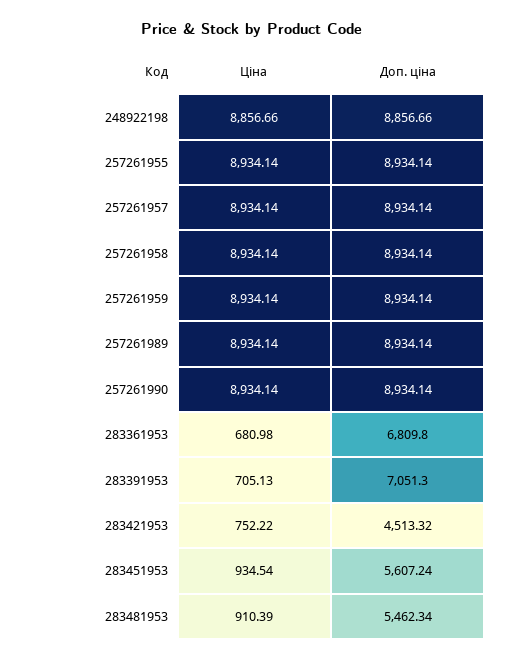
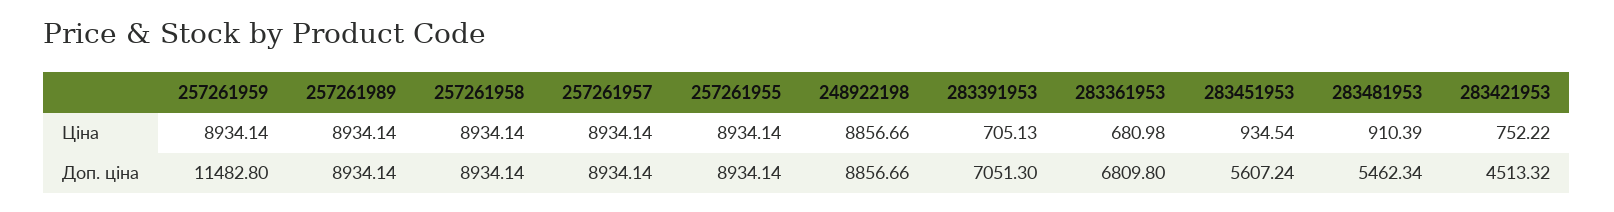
  {
    "Ціна": {
      "248922198": 8856.66,
      "257261955": 8934.14,
      "257261957": 8934.14,
      "257261958": 8934.14,
      "257261959": 8934.14,
      "257261989": 8934.14,
-     "257261990": 8934.14,
      "283361953": 680.98,
      "283391953": 705.13,
      "283421953": 752.22,
      "283451953": 934.54,
      "283481953": 910.39
    },
    "Доп. ціна": {
      "248922198": 8856.66,
      "257261955": 8934.14,
      "257261957": 8934.14,
      "257261958": 8934.14,
-     "257261959": 8934.14,
+     "257261959": 11482.8,
      "257261989": 8934.14,
-     "257261990": 8934.14,
      "283361953": 6809.8,
      "283391953": 7051.3,
      "283421953": 4513.32,
      "283451953": 5607.24,
      "283481953": 5462.34
    }
  }

